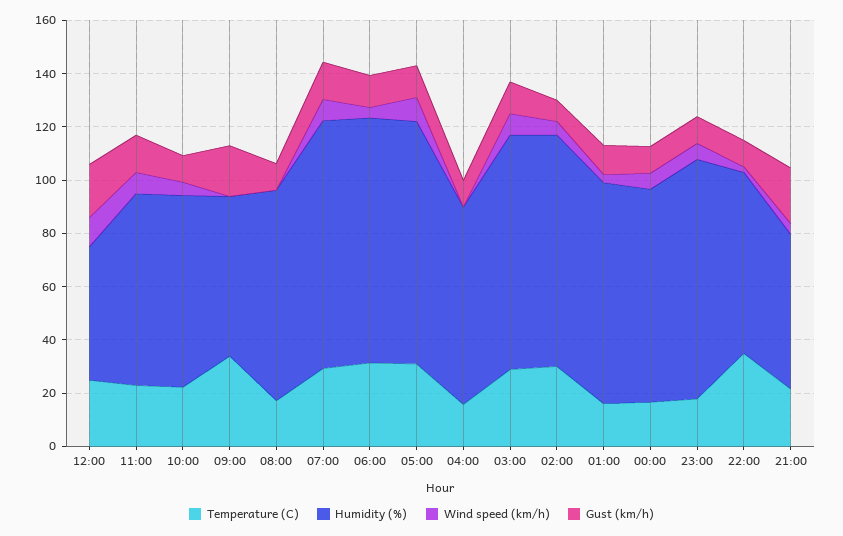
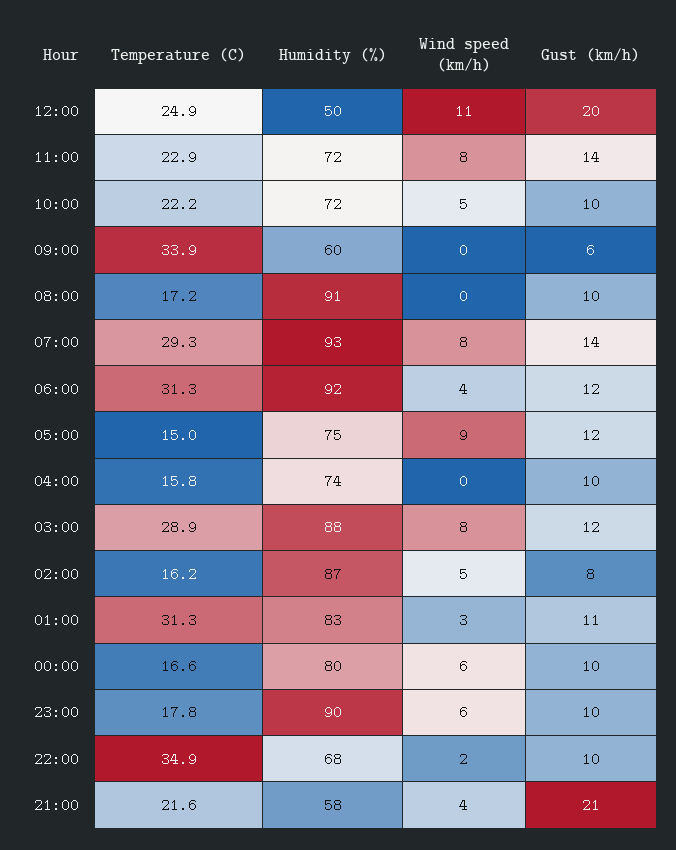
  {
    "Temperature (C)": {
      "12:00": 24.9,
      "11:00": 22.9,
      "10:00": 22.2,
      "09:00": 33.9,
      "08:00": 17.2,
      "07:00": 29.3,
      "06:00": 31.3,
-     "05:00": 30,
+     "05:00": 15,
      "04:00": 15.8,
      "03:00": 28.9,
-     "02:00": 30,
+     "02:00": 16.2,
-     "01:00": 15,
+     "01:00": 31.3,
      "00:00": 16.6,
      "23:00": 17.8,
      "22:00": 34.9,
      "21:00": 21.6
    },
    "Humidity (%)": {
      "12:00": 50,
      "11:00": 72,
      "10:00": 72,
      "09:00": 60,
-     "08:00": 80,
+     "08:00": 91,
      "07:00": 93,
      "06:00": 92,
-     "05:00": 90,
+     "05:00": 75,
      "04:00": 74,
      "03:00": 88,
      "02:00": 87,
      "01:00": 83,
      "00:00": 80,
      "23:00": 90,
      "22:00": 68,
      "21:00": 58
    },
    "Wind speed (km/h)": {
      "12:00": 11,
      "11:00": 8,
      "10:00": 5,
      "09:00": 0,
      "08:00": 0,
      "07:00": 8,
      "06:00": 4,
      "05:00": 9,
      "04:00": 0,
      "03:00": 8,
      "02:00": 5,
      "01:00": 3,
      "00:00": 6,
      "23:00": 6,
      "22:00": 2,
      "21:00": 4
    },
    "Gust (km/h)": {
      "12:00": 20,
      "11:00": 14,
      "10:00": 10,
-     "09:00": 20,
+     "09:00": 6,
      "08:00": 10,
      "07:00": 14,
      "06:00": 12,
      "05:00": 12,
      "04:00": 10,
      "03:00": 12,
      "02:00": 8,
      "01:00": 11,
      "00:00": 10,
      "23:00": 10,
      "22:00": 10,
      "21:00": 21
    }
  }

